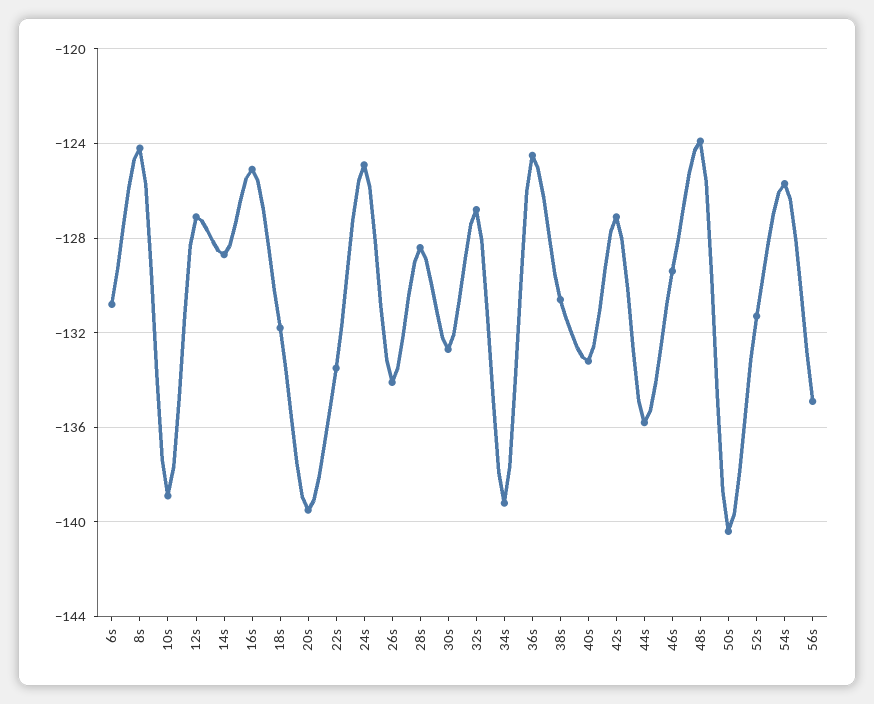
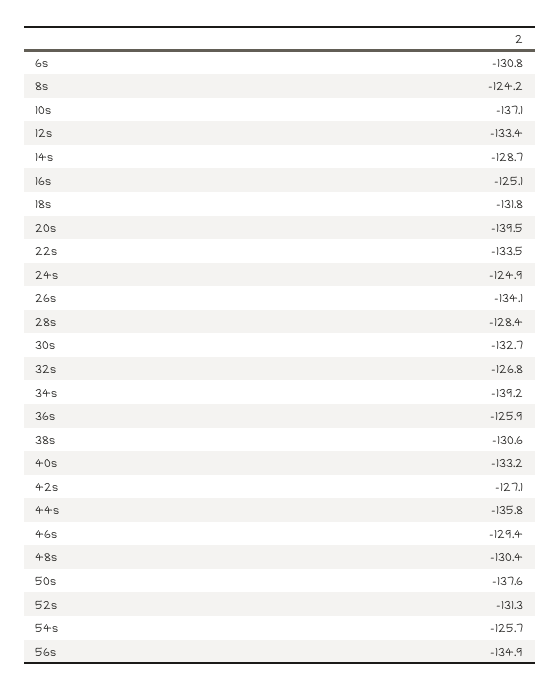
  {
    "6s": -130.8,
    "8s": -124.2,
-   "10s": -139,
+   "10s": -137.1,
-   "12s": -127,
+   "12s": -133.4,
    "14s": -128.7,
    "16s": -125.1,
    "18s": -131.8,
    "20s": -139.5,
    "22s": -133.5,
    "24s": -124.9,
    "26s": -134.1,
    "28s": -128.4,
    "30s": -132.7,
    "32s": -126.8,
    "34s": -139.2,
-   "36s": -124.5,
+   "36s": -125.9,
    "38s": -130.6,
    "40s": -133.2,
    "42s": -127.1,
    "44s": -135.8,
    "46s": -129.4,
-   "48s": -124,
+   "48s": -130.4,
-   "50s": -140.5,
+   "50s": -137.6,
    "52s": -131.3,
    "54s": -125.7,
    "56s": -134.9
  }

